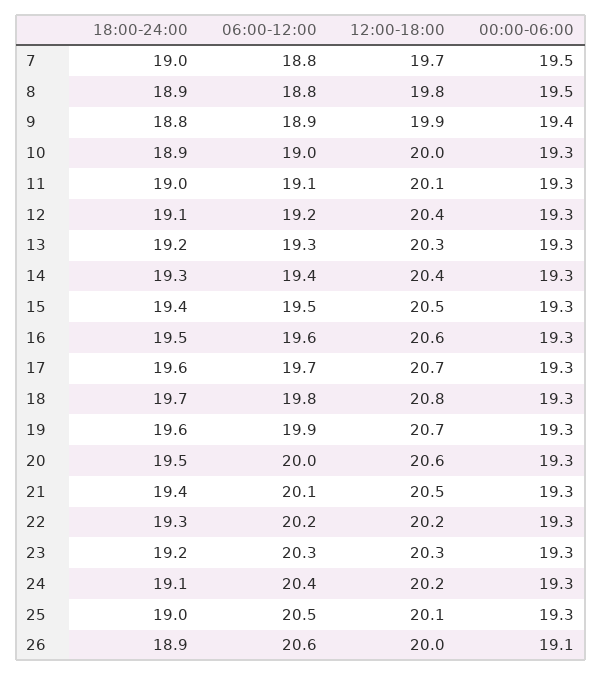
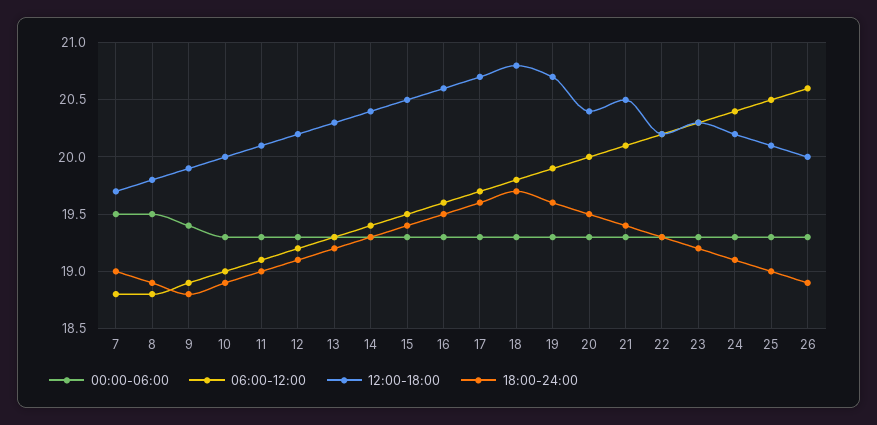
  {
    "18:00-24:00": {
      "7": 19,
      "8": 18.9,
      "9": 18.8,
      "10": 18.9,
      "11": 19,
      "12": 19.1,
      "13": 19.2,
      "14": 19.3,
      "15": 19.4,
      "16": 19.5,
      "17": 19.6,
      "18": 19.7,
      "19": 19.6,
      "20": 19.5,
      "21": 19.4,
      "22": 19.3,
      "23": 19.2,
      "24": 19.1,
      "25": 19,
      "26": 18.9
    },
    "06:00-12:00": {
      "7": 18.8,
      "8": 18.8,
      "9": 18.9,
      "10": 19,
      "11": 19.1,
      "12": 19.2,
      "13": 19.3,
      "14": 19.4,
      "15": 19.5,
      "16": 19.6,
      "17": 19.7,
      "18": 19.8,
      "19": 19.9,
      "20": 20,
      "21": 20.1,
      "22": 20.2,
      "23": 20.3,
      "24": 20.4,
      "25": 20.5,
      "26": 20.6
    },
    "12:00-18:00": {
      "7": 19.7,
      "8": 19.8,
      "9": 19.9,
      "10": 20,
      "11": 20.1,
-     "12": 20.4,
+     "12": 20.2,
      "13": 20.3,
      "14": 20.4,
      "15": 20.5,
      "16": 20.6,
      "17": 20.7,
      "18": 20.8,
      "19": 20.7,
-     "20": 20.6,
+     "20": 20.4,
      "21": 20.5,
      "22": 20.2,
      "23": 20.3,
      "24": 20.2,
      "25": 20.1,
      "26": 20
    },
    "00:00-06:00": {
      "7": 19.5,
      "8": 19.5,
      "9": 19.4,
      "10": 19.3,
      "11": 19.3,
      "12": 19.3,
      "13": 19.3,
      "14": 19.3,
      "15": 19.3,
      "16": 19.3,
      "17": 19.3,
      "18": 19.3,
      "19": 19.3,
      "20": 19.3,
      "21": 19.3,
      "22": 19.3,
      "23": 19.3,
      "24": 19.3,
      "25": 19.3,
-     "26": 19.1
+     "26": 19.3
    }
  }

